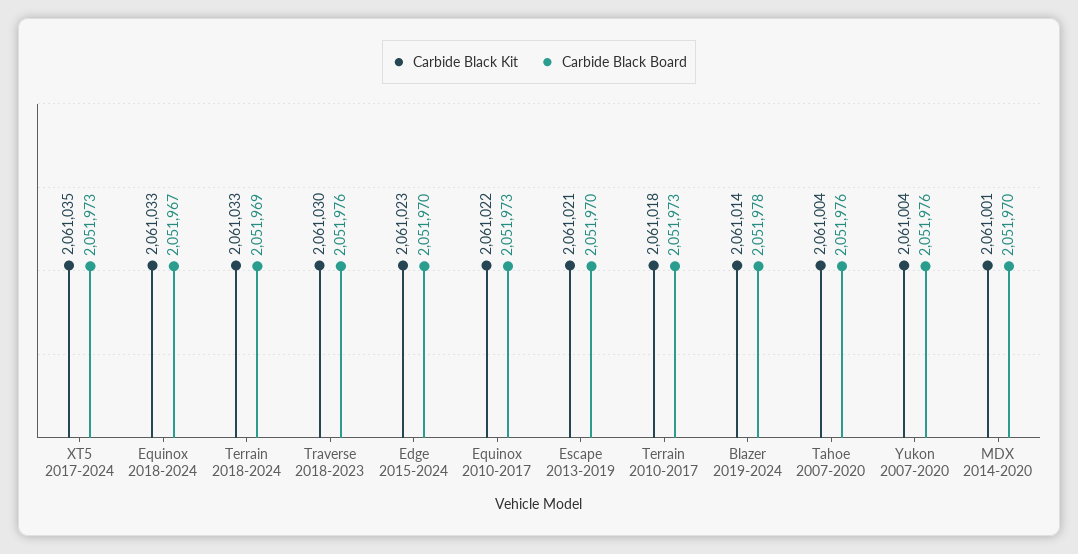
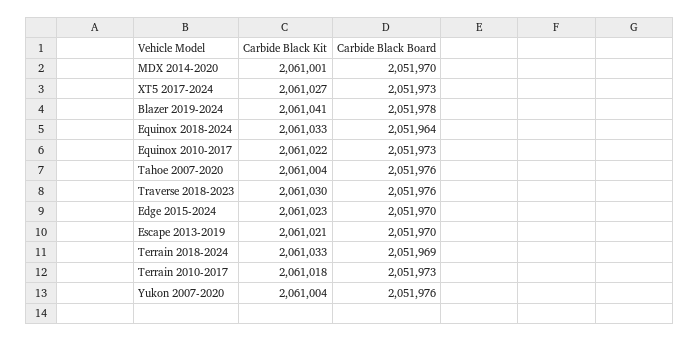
  {
    "Carbide Black Kit": {
-     "XT5 2017-2024": 2061035,
+     "XT5 2017-2024": 2061027,
      "Equinox 2018-2024": 2061033,
      "Terrain 2018-2024": 2061033,
      "Traverse 2018-2023": 2061030,
      "Edge 2015-2024": 2061023,
      "Equinox 2010-2017": 2061022,
      "Escape 2013-2019": 2061021,
      "Terrain 2010-2017": 2061018,
-     "Blazer 2019-2024": 2061014,
+     "Blazer 2019-2024": 2061041,
      "Tahoe 2007-2020": 2061004,
      "Yukon 2007-2020": 2061004,
      "MDX 2014-2020": 2061001
    },
    "Carbide Black Board": {
      "XT5 2017-2024": 2051973,
-     "Equinox 2018-2024": 2051967,
+     "Equinox 2018-2024": 2051964,
      "Terrain 2018-2024": 2051969,
      "Traverse 2018-2023": 2051976,
      "Edge 2015-2024": 2051970,
      "Equinox 2010-2017": 2051973,
      "Escape 2013-2019": 2051970,
      "Terrain 2010-2017": 2051973,
      "Blazer 2019-2024": 2051978,
      "Tahoe 2007-2020": 2051976,
      "Yukon 2007-2020": 2051976,
      "MDX 2014-2020": 2051970
    }
  }

